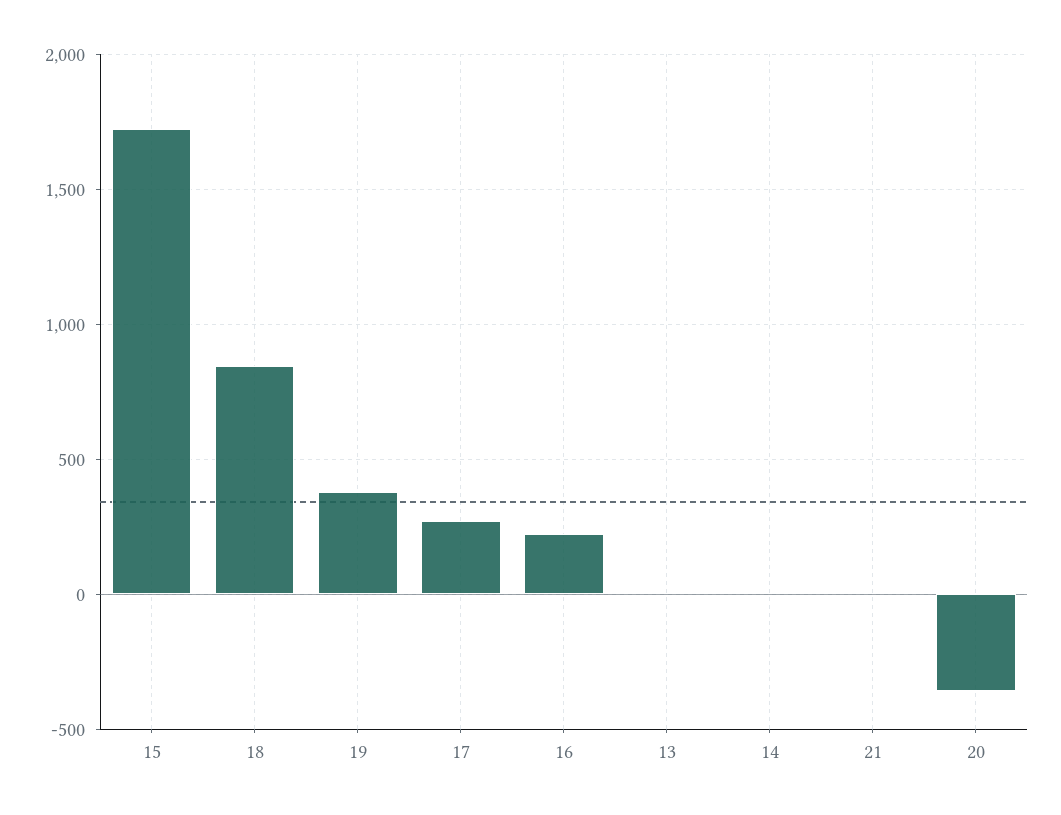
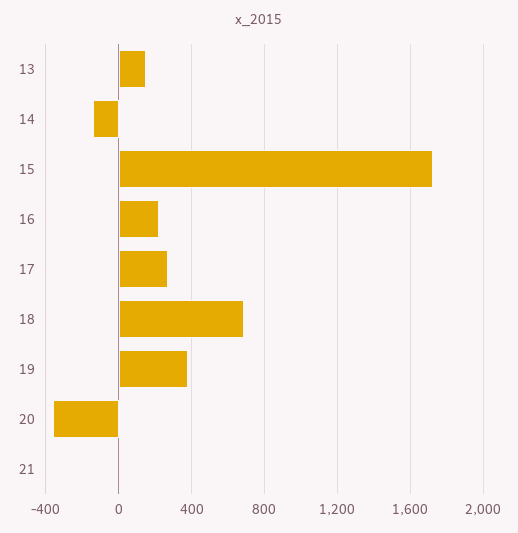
  {
    "15": 1750,
-   "18": 850,
+   "18": 700,
    "19": 400,
    "17": 250,
    "16": 200,
-   "13": 0,
+   "13": 150,
-   "14": 0,
+   "14": -150,
    "21": 0,
    "20": -350
  }

